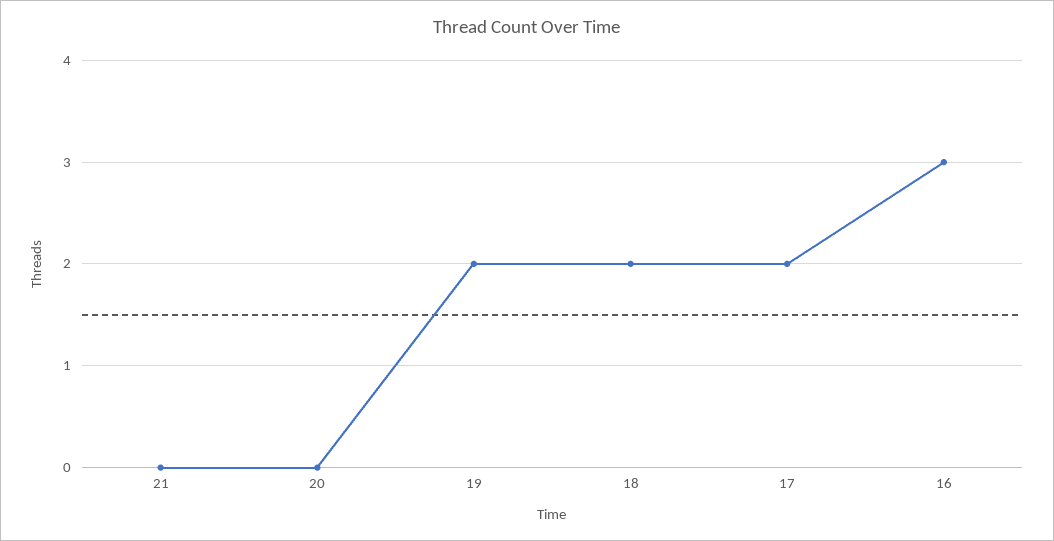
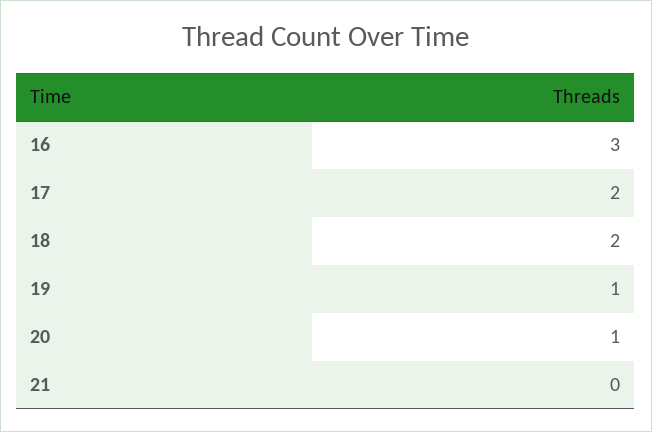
  {
    "21": 0,
-   "20": 0,
+   "20": 1,
-   "19": 2,
+   "19": 1,
    "18": 2,
    "17": 2,
    "16": 3
  }

